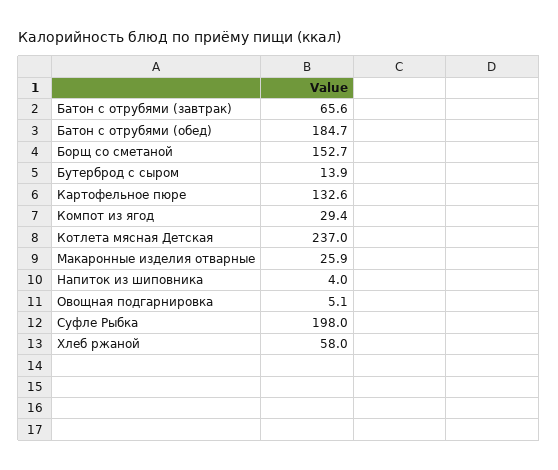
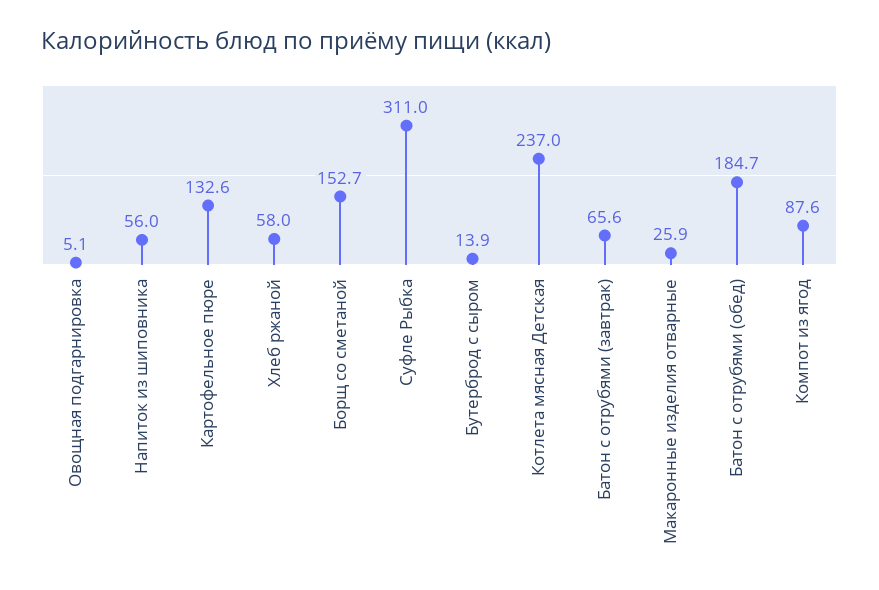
  {
    "Батон с отрубями (завтрак)": 65.6,
    "Батон с отрубями (обед)": 184.7,
    "Борщ со сметаной": 152.7,
    "Бутерброд с сыром": 13.9,
    "Картофельное пюре": 132.6,
-   "Компот из ягод": 29.4,
+   "Компот из ягод": 87.6,
    "Котлета мясная Детская": 237,
    "Макаронные изделия отварные": 25.9,
-   "Напиток из шиповника": 4,
+   "Напиток из шиповника": 56,
    "Овощная подгарнировка": 5.1,
-   "Суфле Рыбка": 198,
+   "Суфле Рыбка": 311,
    "Хлеб ржаной": 58
  }

